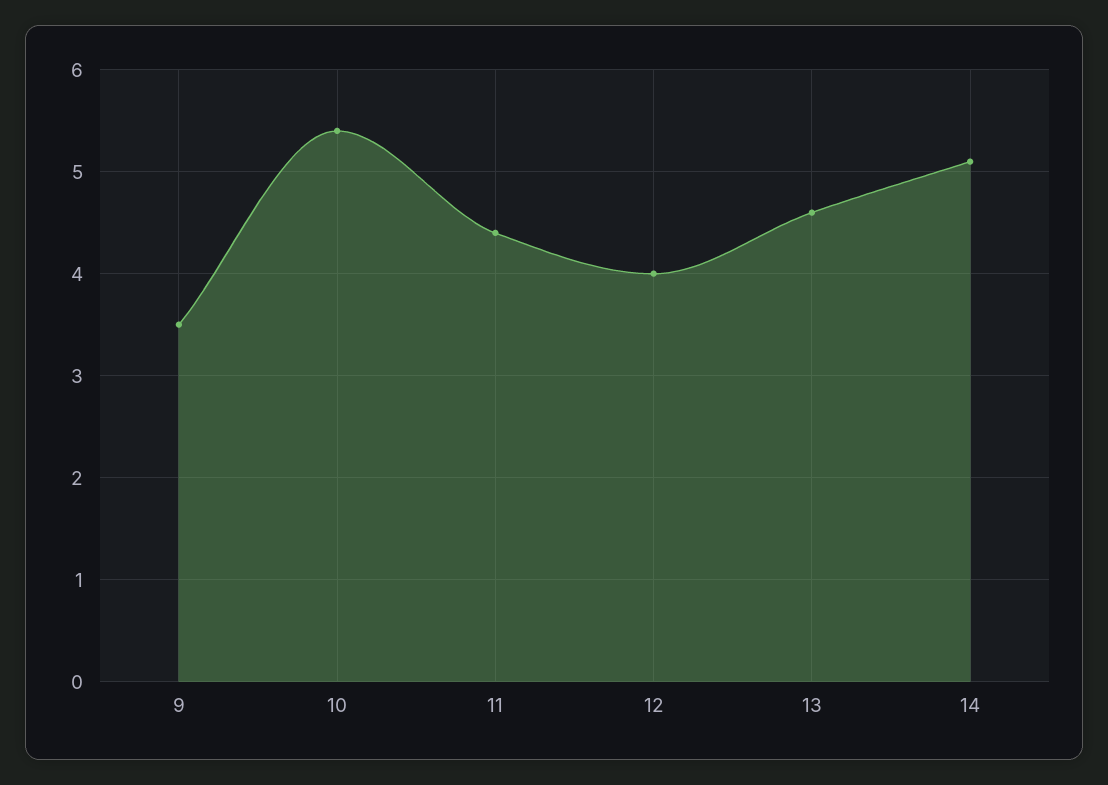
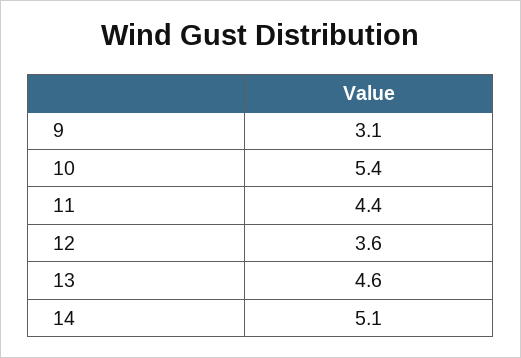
  {
-   "9": 3.5,
+   "9": 3.1,
    "10": 5.4,
    "11": 4.4,
-   "12": 4,
+   "12": 3.6,
    "13": 4.6,
    "14": 5.1
  }

